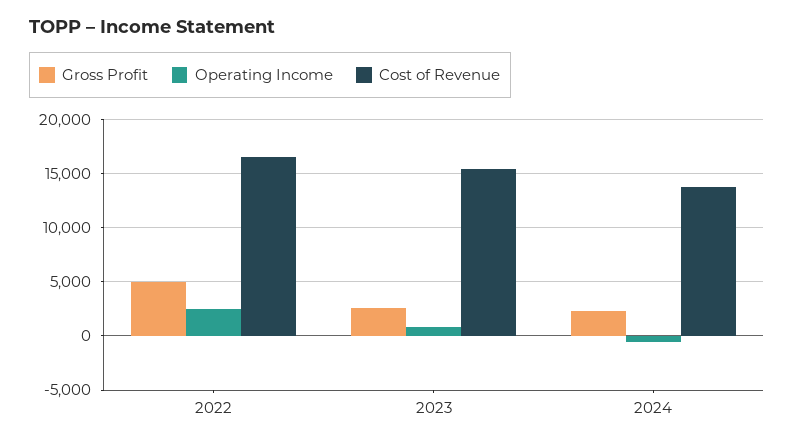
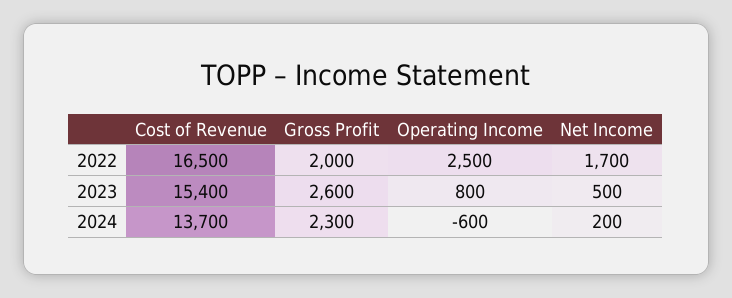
  {
    "Gross Profit": {
-     "2022": 5000,
+     "2022": 2000,
      "2023": 2600,
      "2024": 2300
    },
    "Operating Income": {
      "2022": 2500,
      "2023": 800,
      "2024": -600
    },
    "Cost of Revenue": {
      "2022": 16500,
      "2023": 15400,
      "2024": 13700
-   }
+   },
+   "Net Income": {
+     "2022": 1700,
+     "2023": 500,
+     "2024": 200
+   }
  }

